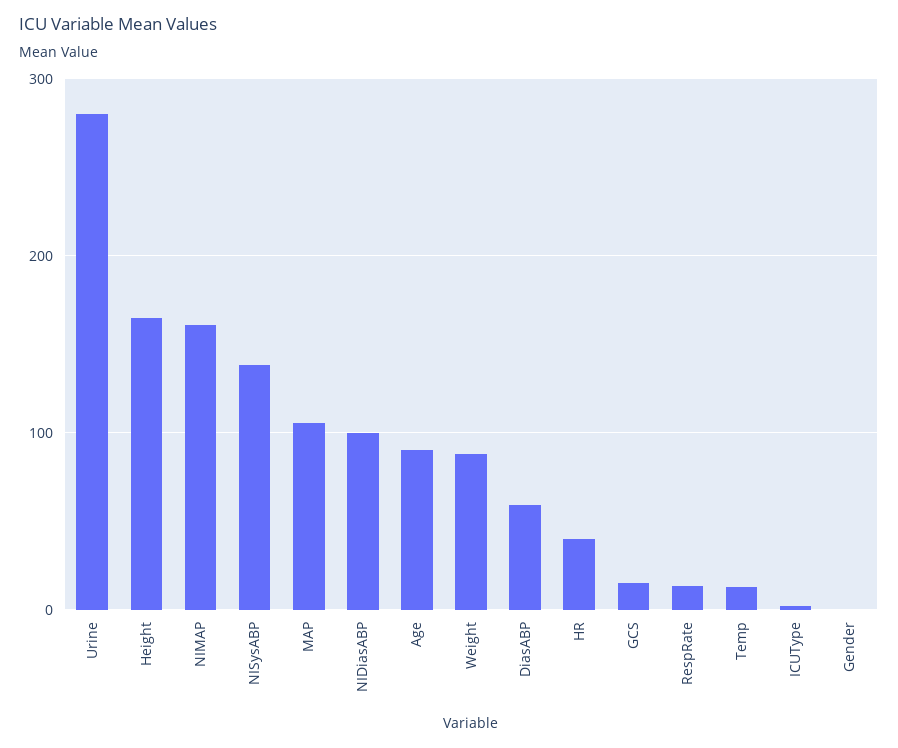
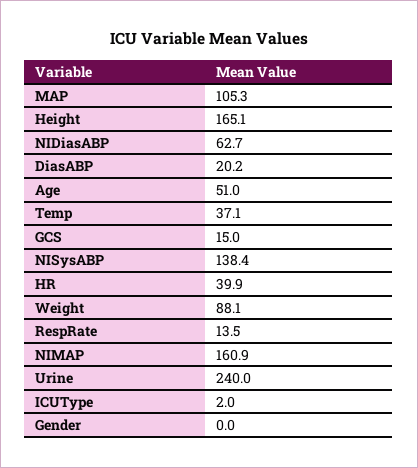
  {
-   "Urine": 280,
+   "Urine": 240,
    "Height": 165.1,
    "NIMAP": 160.9,
    "NISysABP": 138.4,
    "MAP": 105.3,
-   "NIDiasABP": 100,
+   "NIDiasABP": 62.7,
-   "Age": 90,
+   "Age": 51,
    "Weight": 88.1,
-   "DiasABP": 60,
+   "DiasABP": 20.2,
    "HR": 39.9,
    "GCS": 15,
    "RespRate": 13.5,
-   "Temp": 10,
+   "Temp": 37.1,
    "ICUType": 2,
    "Gender": 0
  }

